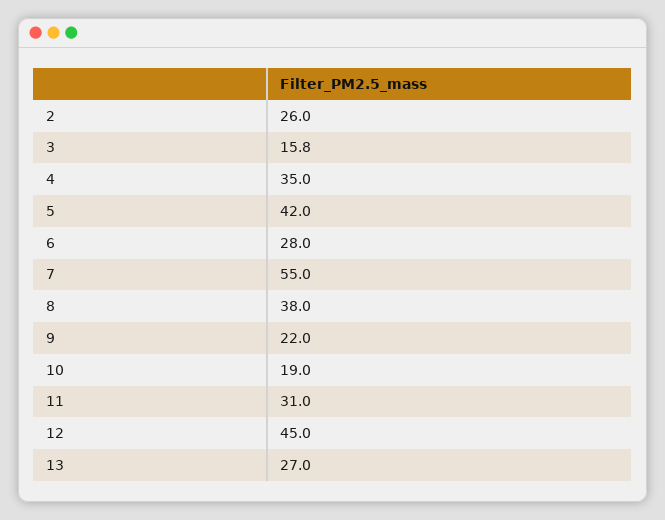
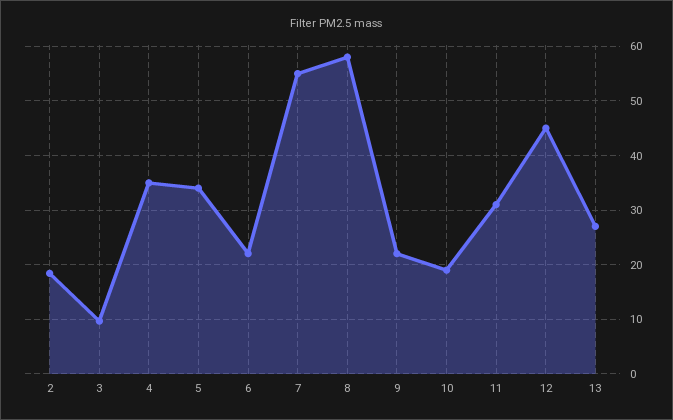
  {
-   "2": 26,
+   "2": 18,
-   "3": 15.8,
+   "3": 10,
    "4": 35,
-   "5": 42,
+   "5": 34,
-   "6": 28,
+   "6": 22,
    "7": 55,
-   "8": 38,
+   "8": 58,
    "9": 22,
    "10": 19,
    "11": 31,
    "12": 45,
    "13": 27
  }

